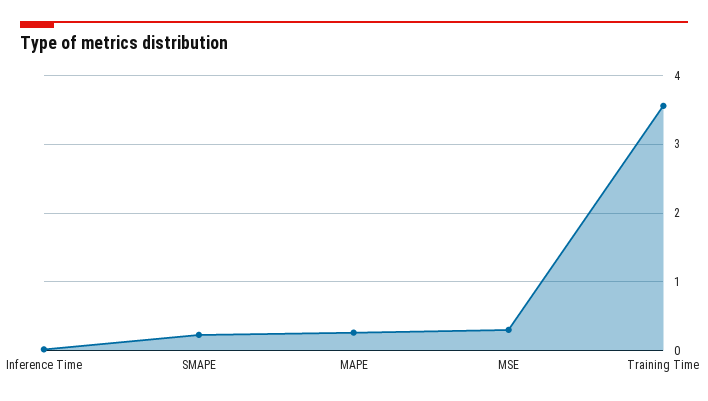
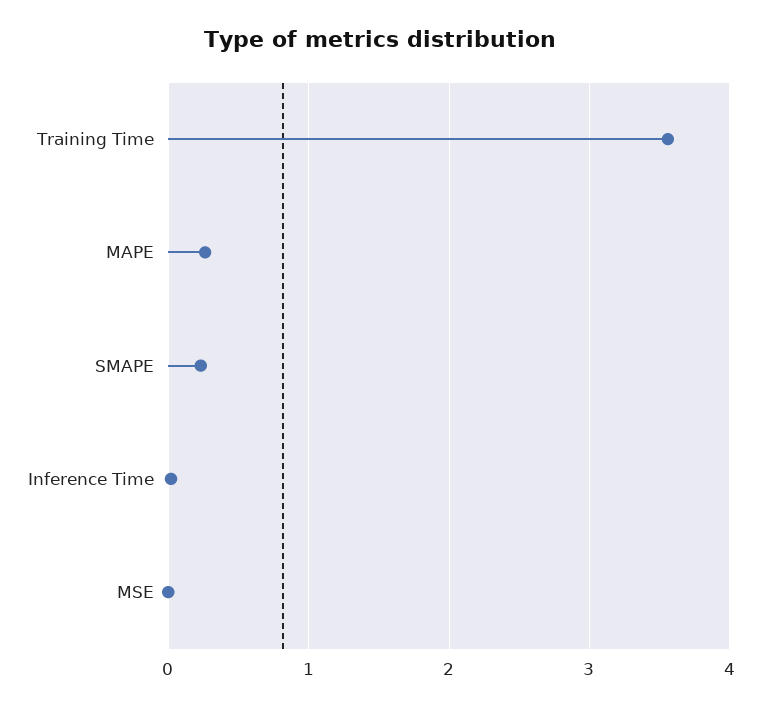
  {
    "Inference Time": 0,
    "SMAPE": 0.2,
    "MAPE": 0.3,
-   "MSE": 0.3,
+   "MSE": 0,
    "Training Time": 3.6
  }

